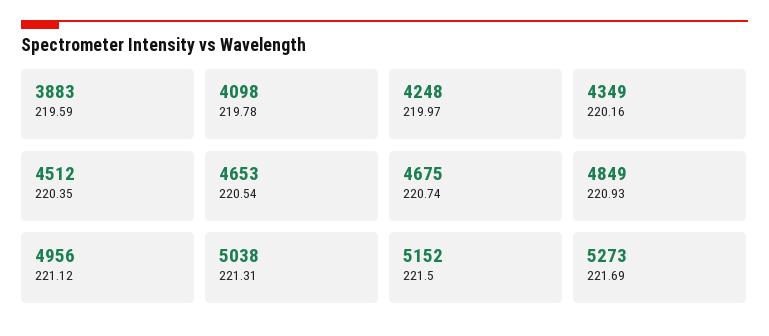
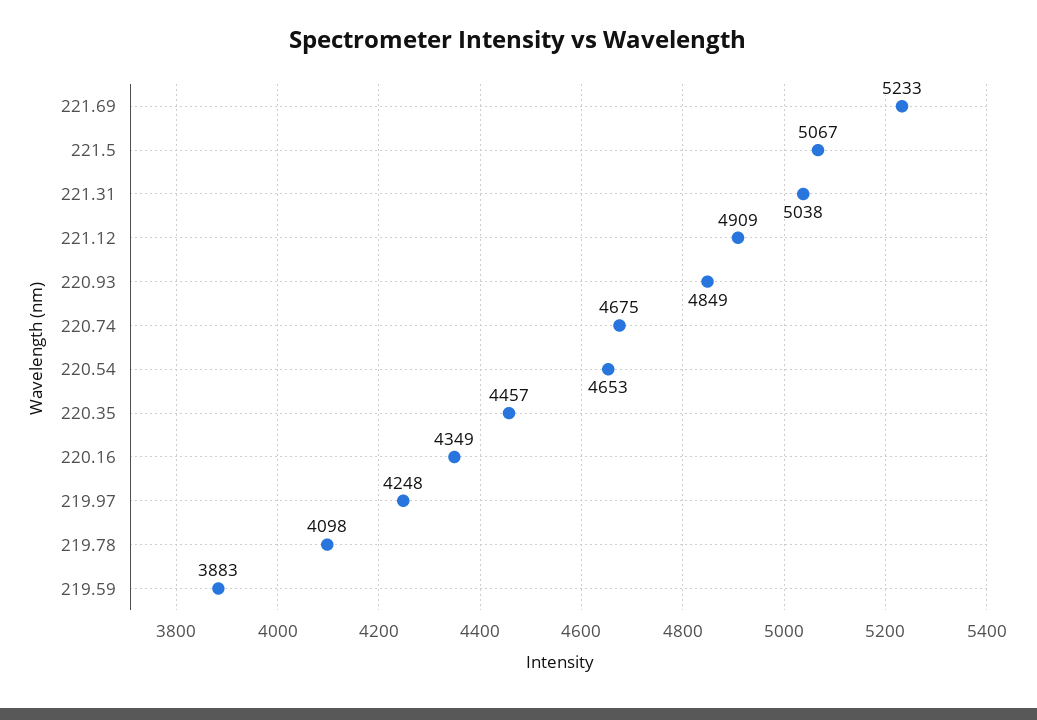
  {
    "219.59": 3883,
    "219.78": 4098,
    "219.97": 4248,
    "220.16": 4349,
-   "220.35": 4512,
+   "220.35": 4457,
    "220.54": 4653,
    "220.74": 4675,
    "220.93": 4849,
-   "221.12": 4956,
+   "221.12": 4909,
    "221.31": 5038,
-   "221.5": 5152,
+   "221.5": 5067,
-   "221.69": 5273
+   "221.69": 5233
  }

